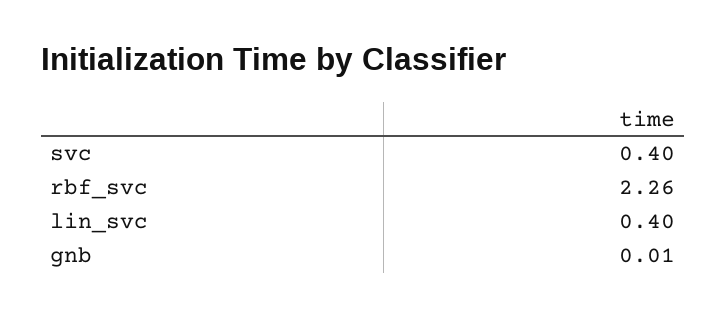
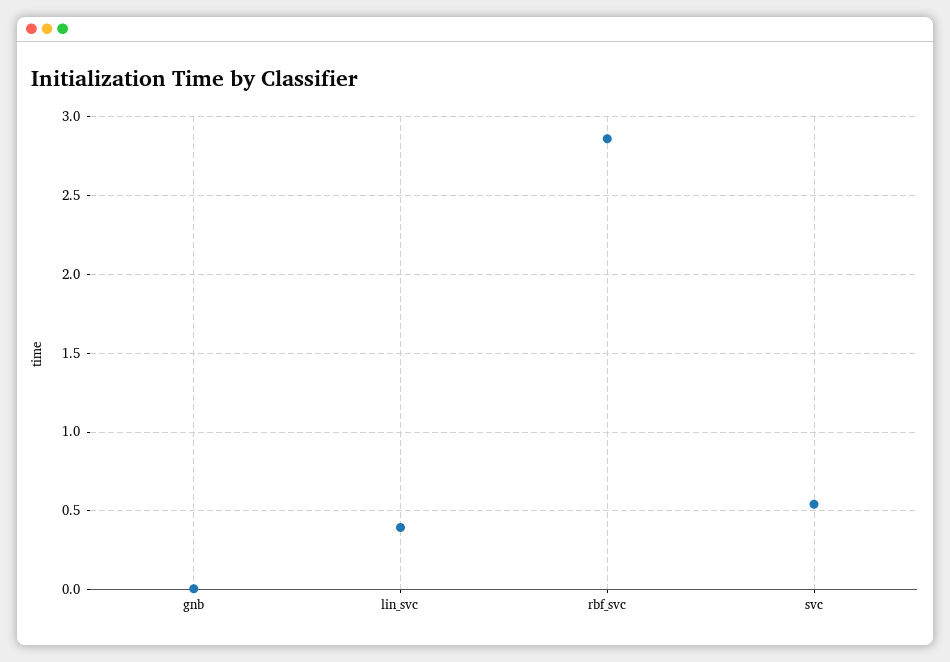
  {
-   "svc": 0.4,
+   "svc": 0.55,
-   "rbf_svc": 2.26,
+   "rbf_svc": 2.85,
    "lin_svc": 0.4,
    "gnb": 0.01
  }

